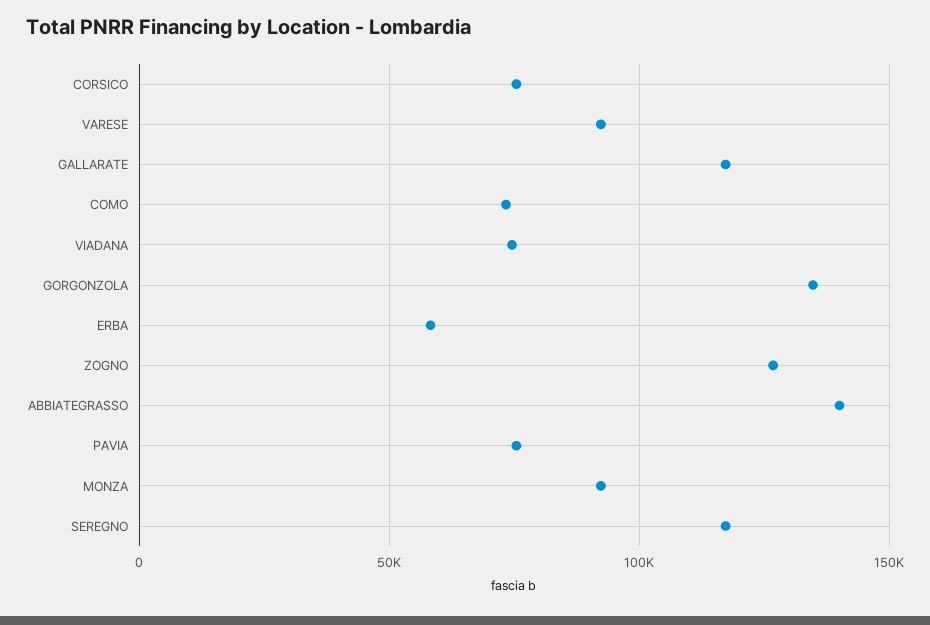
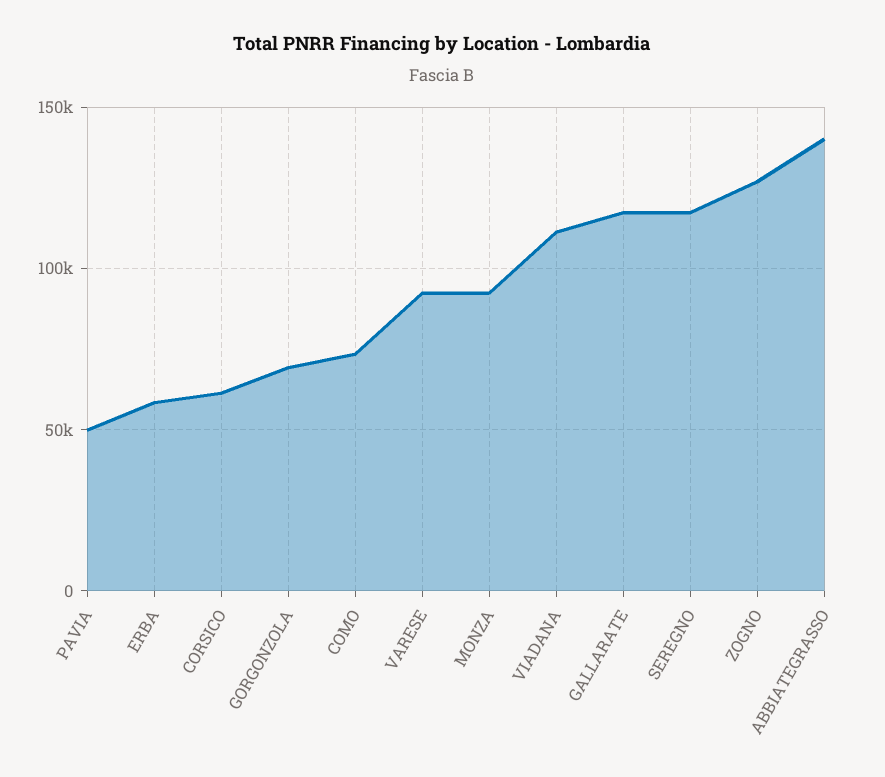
  {
-   "CORSICO": 75000,
+   "CORSICO": 60000,
    "VARESE": 90000,
    "GALLARATE": 115000,
    "COMO": 75000,
-   "VIADANA": 75000,
+   "VIADANA": 110000,
-   "GORGONZOLA": 135000,
+   "GORGONZOLA": 70000,
    "ERBA": 60000,
    "ZOGNO": 125000,
    "ABBIATEGRASSO": 140000,
-   "PAVIA": 75000,
+   "PAVIA": 50000,
    "MONZA": 90000,
    "SEREGNO": 115000
  }

